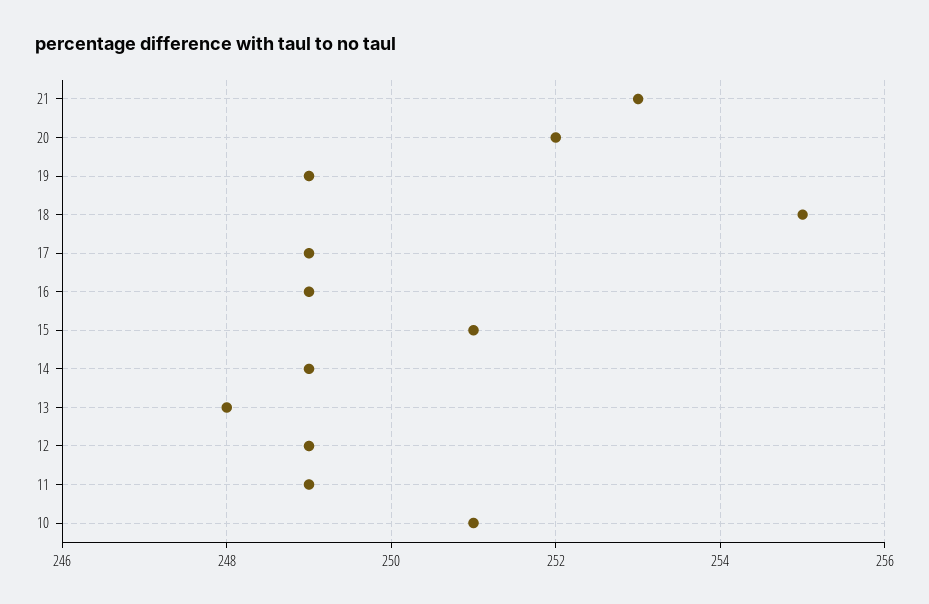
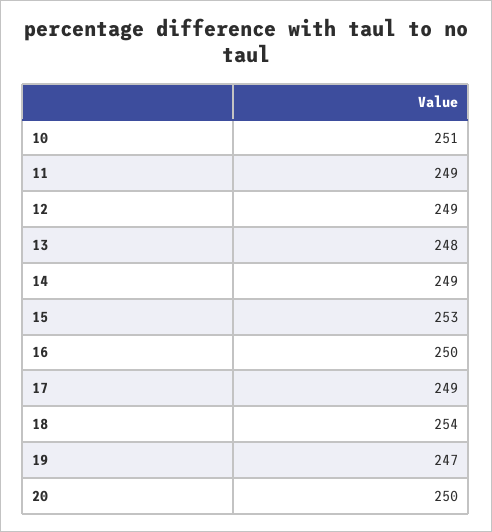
  {
-   "21": 253,
-   "20": 252,
+   "20": 250,
-   "19": 249,
+   "19": 247,
-   "18": 255,
+   "18": 254,
    "17": 249,
-   "16": 249,
+   "16": 250,
-   "15": 251,
+   "15": 253,
    "14": 249,
    "13": 248,
    "12": 249,
    "11": 249,
    "10": 251
  }

